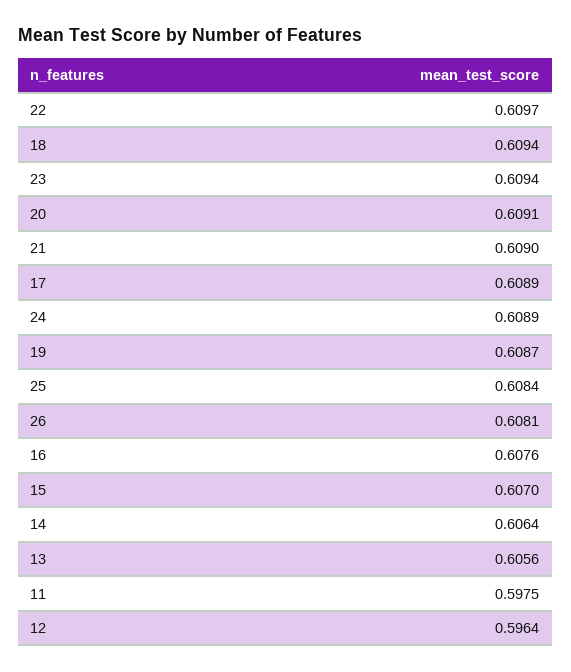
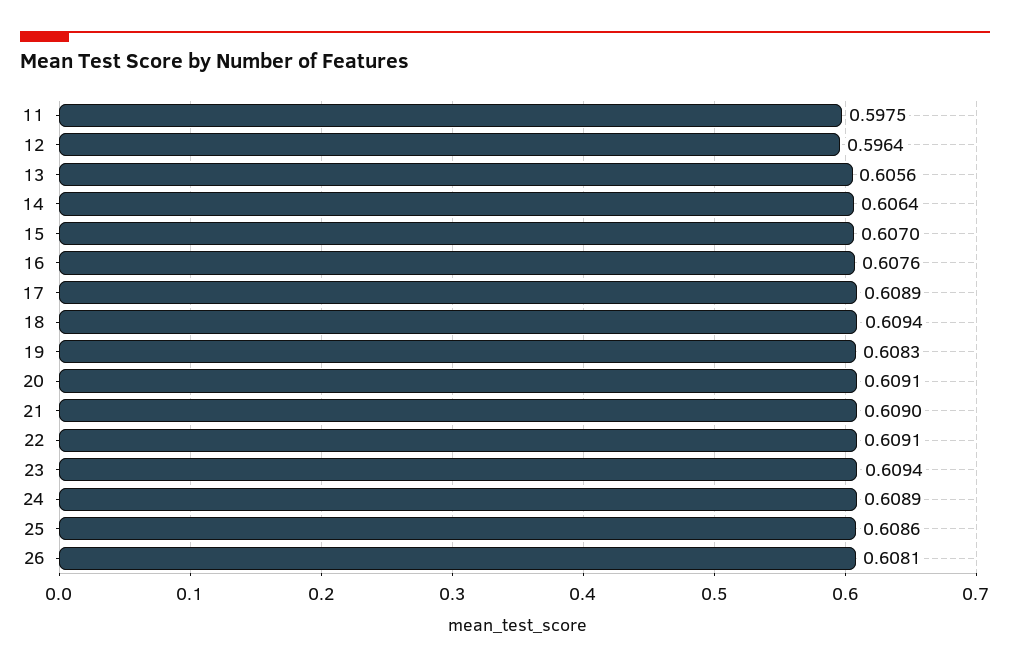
  {
-   "22": 0.6097,
+   "22": 0.6091,
    "18": 0.6094,
    "23": 0.6094,
    "20": 0.6091,
    "21": 0.609,
    "17": 0.6089,
    "24": 0.6089,
-   "19": 0.6087,
+   "19": 0.6083,
-   "25": 0.6084,
+   "25": 0.6086,
    "26": 0.6081,
    "16": 0.6076,
    "15": 0.607,
    "14": 0.6064,
    "13": 0.6056,
    "11": 0.5975,
    "12": 0.5964
  }

